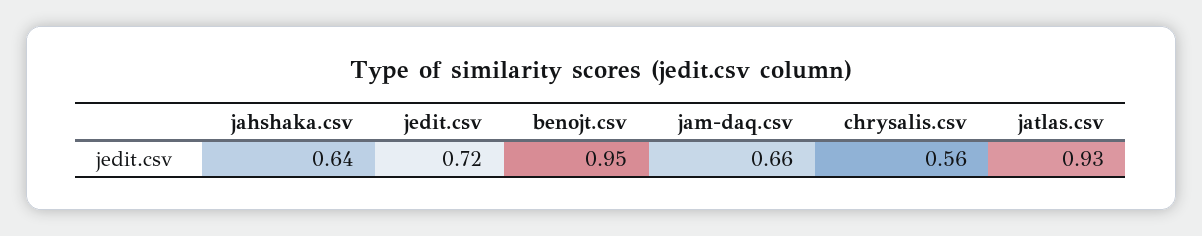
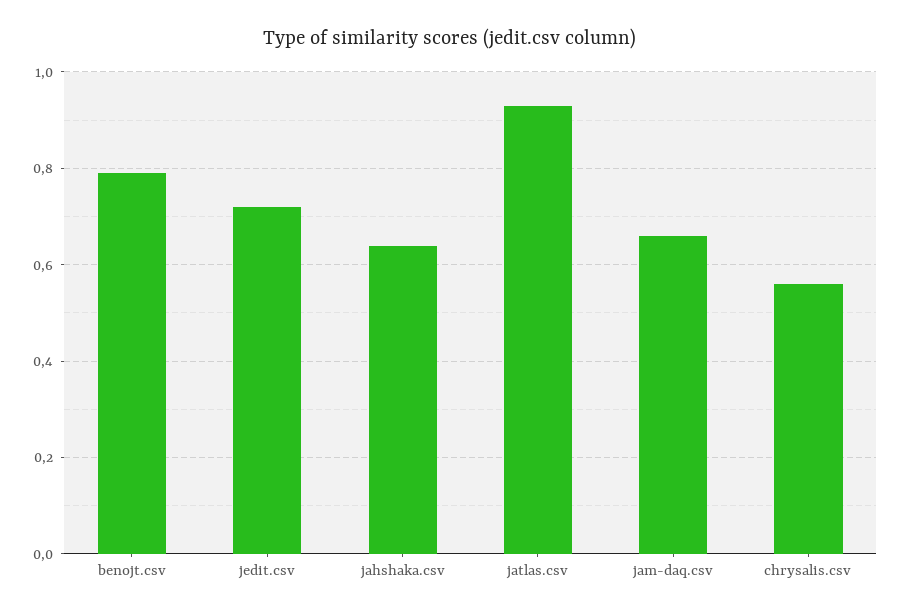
  {
    "jahshaka.csv": 0.64,
    "jedit.csv": 0.72,
-   "benojt.csv": 0.95,
+   "benojt.csv": 0.8,
    "jam-daq.csv": 0.66,
    "chrysalis.csv": 0.56,
    "jatlas.csv": 0.93
  }

